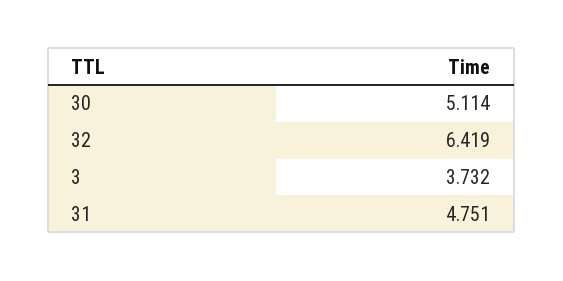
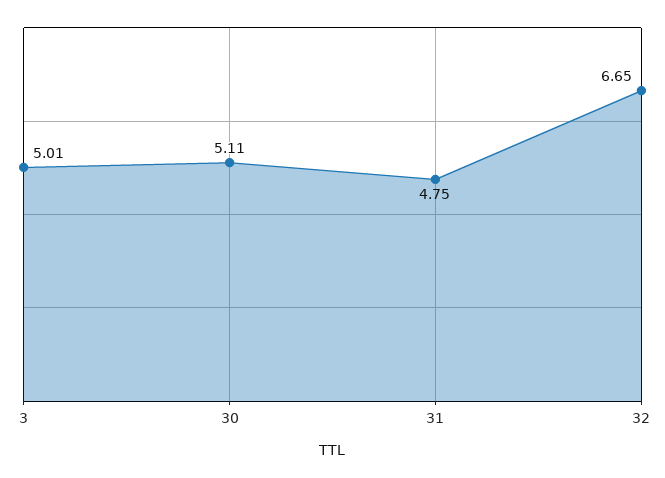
  {
    "30": 5.114,
-   "32": 6.419,
+   "32": 6.65,
-   "3": 3.732,
+   "3": 5.01,
    "31": 4.751
  }

